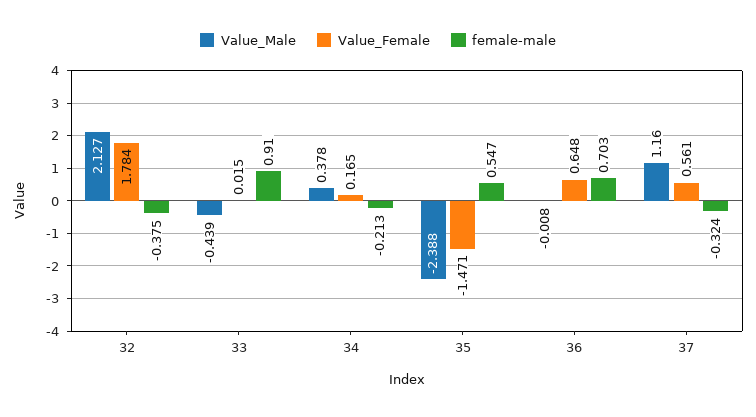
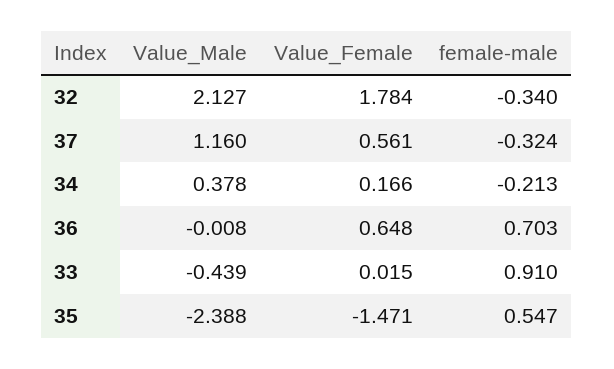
  {
    "Value_Male": {
      "32": 2.127,
      "33": -0.439,
      "34": 0.378,
      "35": -2.388,
      "36": -0.008,
      "37": 1.16
    },
    "Value_Female": {
      "32": 1.784,
      "33": 0.015,
-     "34": 0.165,
+     "34": 0.166,
      "35": -1.471,
      "36": 0.648,
      "37": 0.561
    },
    "female-male": {
-     "32": -0.375,
+     "32": -0.34,
      "33": 0.91,
      "34": -0.213,
      "35": 0.547,
      "36": 0.703,
      "37": -0.324
    }
  }

